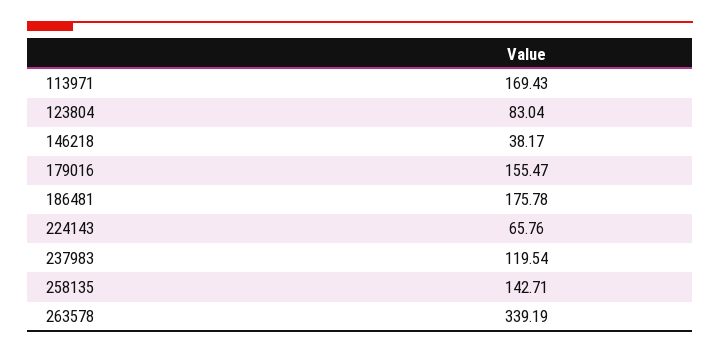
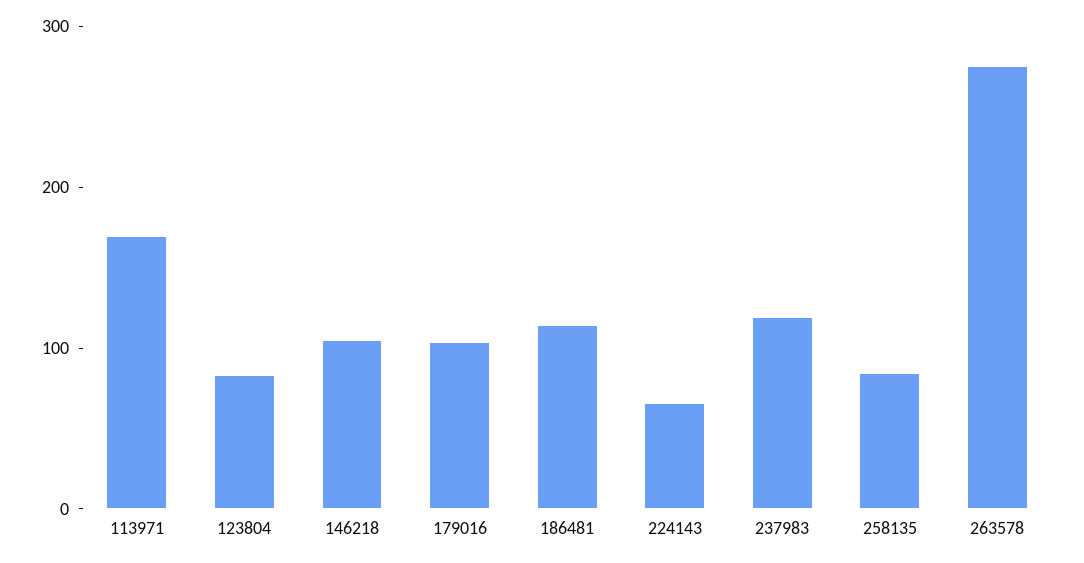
  {
    "113971": 169.43,
    "123804": 83.04,
-   "146218": 38.17,
+   "146218": 100,
-   "179016": 155.47,
+   "179016": 100,
-   "186481": 175.78,
+   "186481": 120,
    "224143": 65.76,
    "237983": 119.54,
-   "258135": 142.71,
+   "258135": 80,
-   "263578": 339.19
+   "263578": 280
  }

